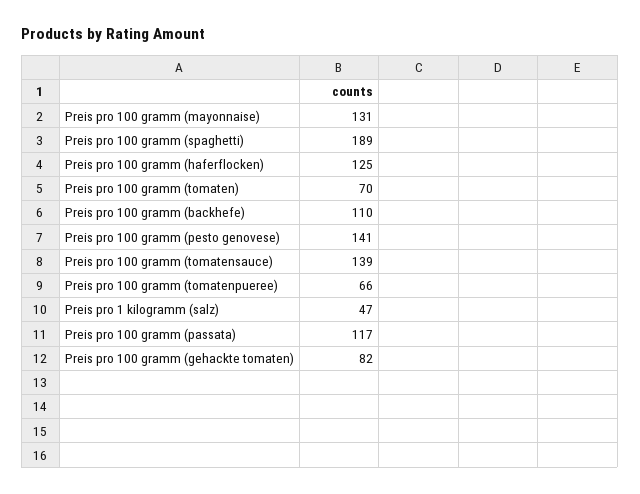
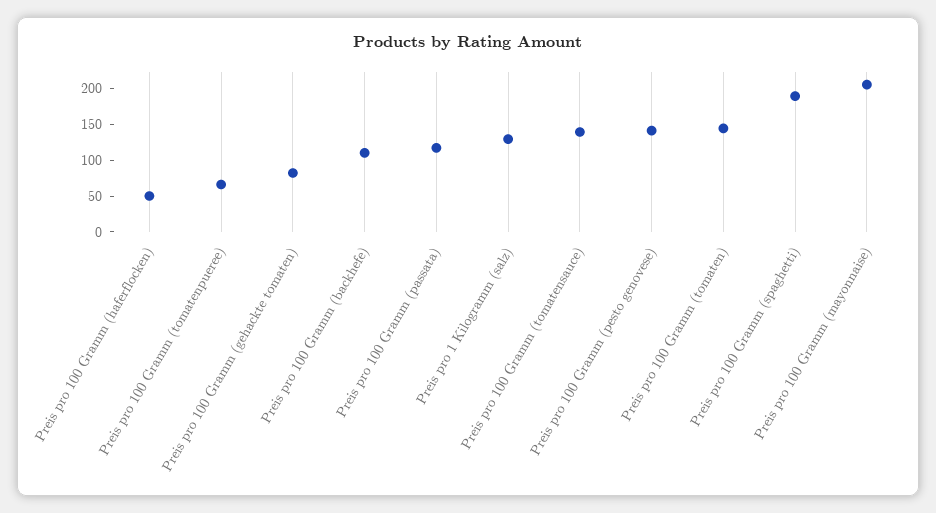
  {
-   "Preis pro 100 gramm (mayonnaise)": 131,
+   "Preis pro 100 gramm (mayonnaise)": 200,
    "Preis pro 100 gramm (spaghetti)": 189,
-   "Preis pro 100 gramm (haferflocken)": 125,
+   "Preis pro 100 gramm (haferflocken)": 50,
-   "Preis pro 100 gramm (tomaten)": 70,
+   "Preis pro 100 gramm (tomaten)": 150,
    "Preis pro 100 gramm (backhefe)": 110,
    "Preis pro 100 gramm (pesto genovese)": 141,
    "Preis pro 100 gramm (tomatensauce)": 139,
    "Preis pro 100 gramm (tomatenpueree)": 66,
-   "Preis pro 1 kilogramm (salz)": 47,
+   "Preis pro 1 kilogramm (salz)": 125,
    "Preis pro 100 gramm (passata)": 117,
    "Preis pro 100 gramm (gehackte tomaten)": 82
  }

